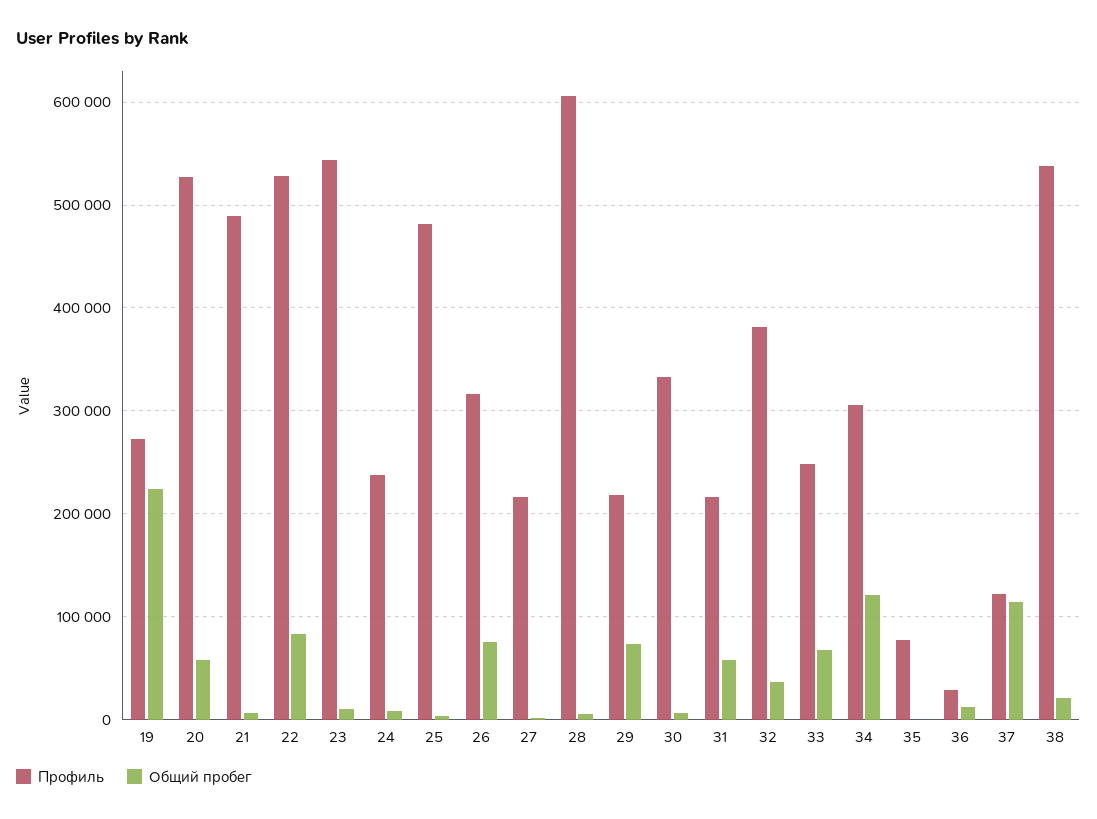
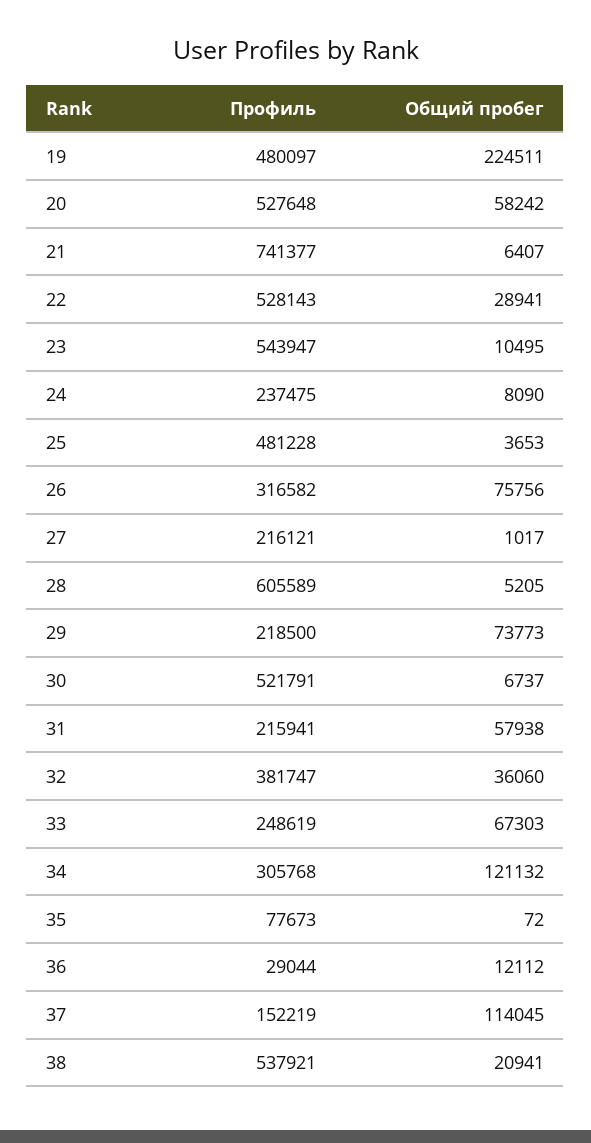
  {
    "Профиль": {
-     "19": 270000,
+     "19": 480097,
      "20": 527648,
-     "21": 490000,
+     "21": 741377,
      "22": 528143,
      "23": 543947,
      "24": 237475,
      "25": 481228,
      "26": 316582,
      "27": 216121,
      "28": 605589,
      "29": 218500,
-     "30": 330000,
+     "30": 521791,
      "31": 215941,
      "32": 381747,
      "33": 248619,
      "34": 305768,
      "35": 77673,
      "36": 29044,
-     "37": 120000,
+     "37": 152219,
      "38": 537921
    },
    "Общий пробег": {
      "19": 224511,
      "20": 58242,
      "21": 6407,
-     "22": 80000,
+     "22": 28941,
      "23": 10495,
      "24": 8090,
      "25": 3653,
      "26": 75756,
      "27": 1017,
      "28": 5205,
      "29": 73773,
      "30": 6737,
      "31": 57938,
      "32": 36060,
      "33": 67303,
      "34": 121132,
      "35": 72,
      "36": 12112,
      "37": 114045,
      "38": 20941
    }
  }

